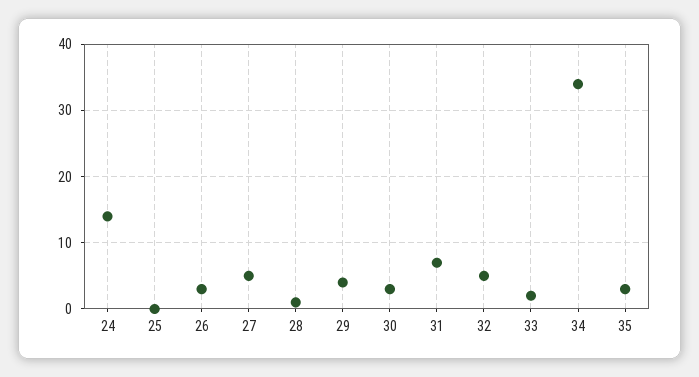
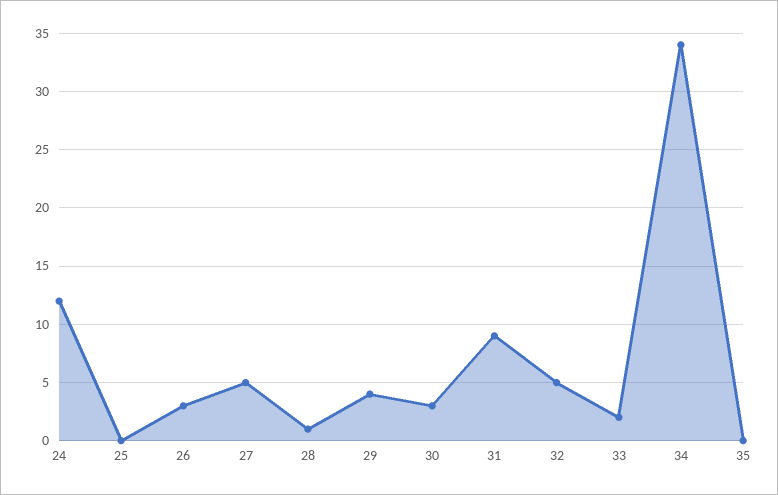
  {
-   "24": 14,
+   "24": 12,
    "25": 0,
    "26": 3,
    "27": 5,
    "28": 1,
    "29": 4,
    "30": 3,
-   "31": 7,
+   "31": 9,
    "32": 5,
    "33": 2,
    "34": 34,
-   "35": 3
+   "35": 0
  }

